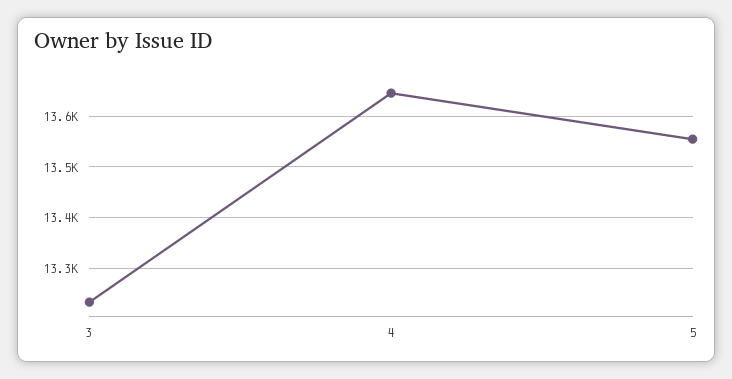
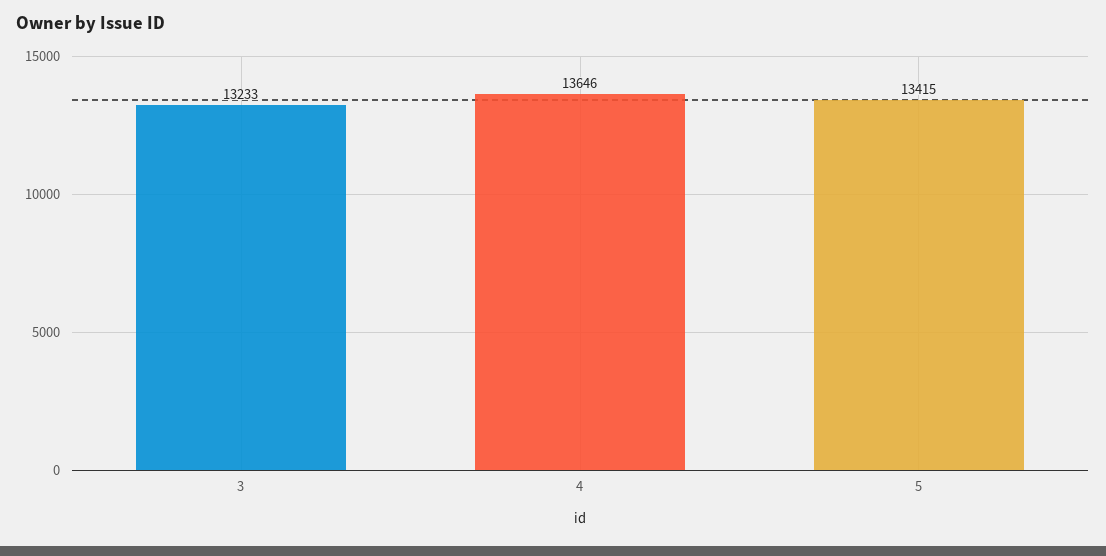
  {
    "3": 13233,
    "4": 13646,
-   "5": 13560
+   "5": 13415
  }

